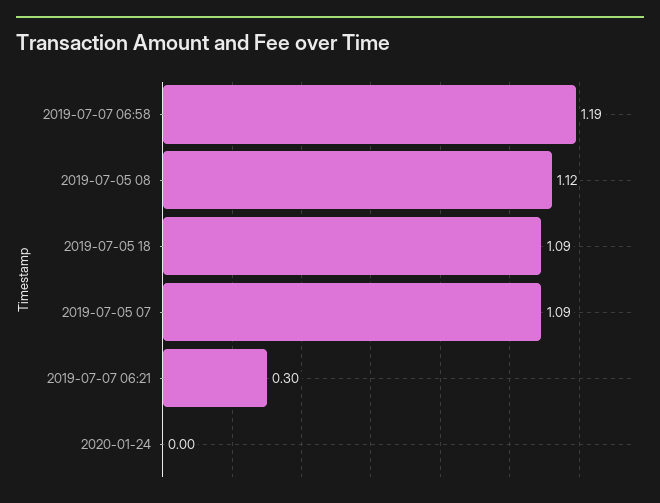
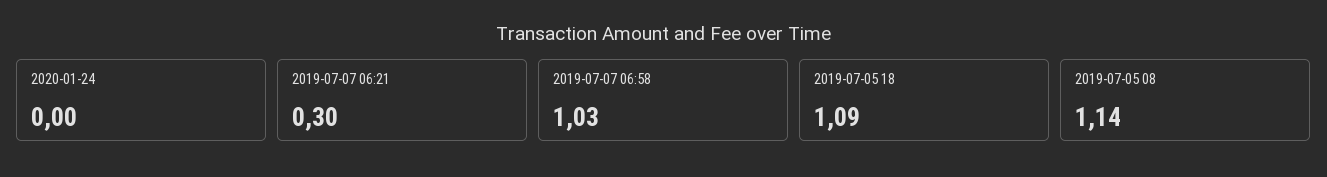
  {
-   "2019-07-07 06:58": 1.19,
+   "2019-07-07 06:58": 1.03,
-   "2019-07-05 08": 1.12,
+   "2019-07-05 08": 1.14,
    "2019-07-05 18": 1.09,
-   "2019-07-05 07": 1.09,
    "2019-07-07 06:21": 0.3,
    "2020-01-24": 0
  }

